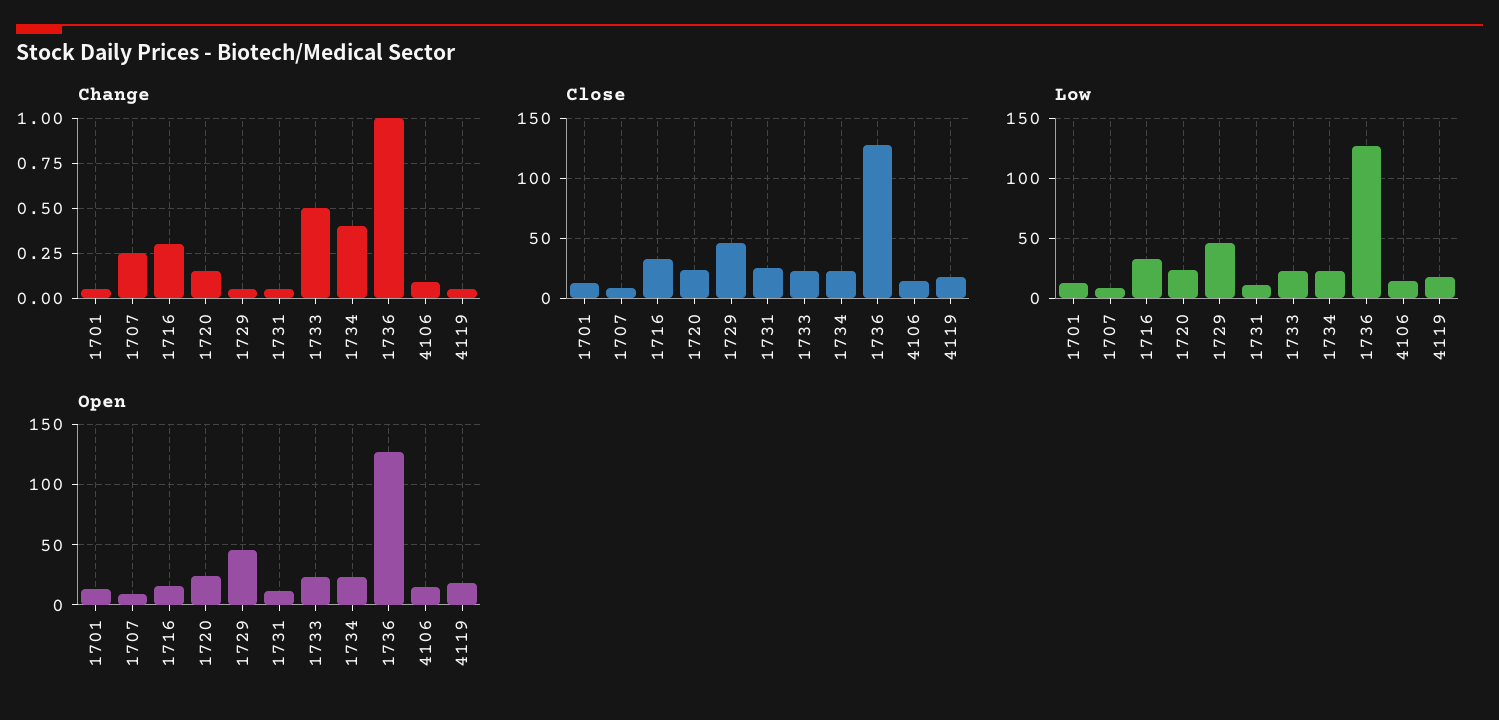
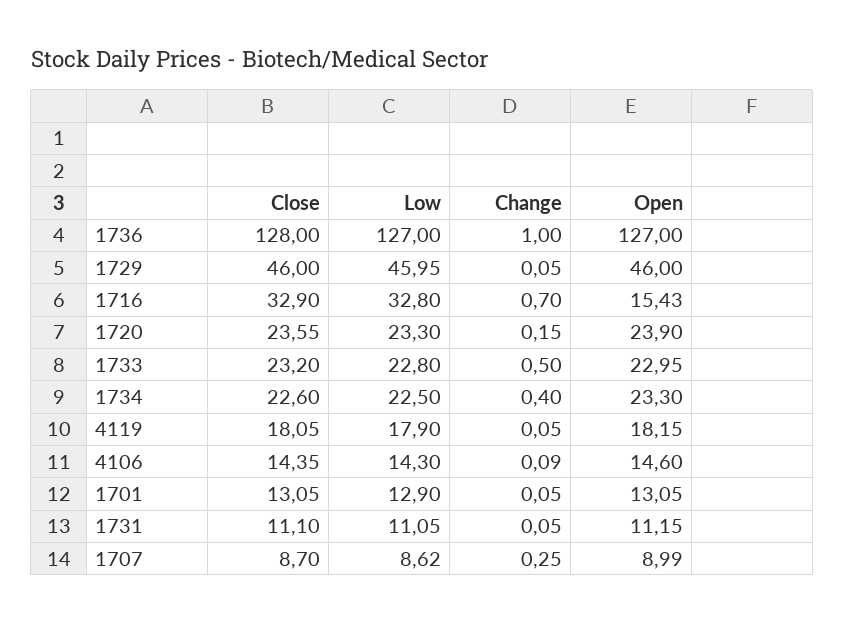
  {
    "Change": {
      "1701": 0.05,
      "1707": 0.25,
-     "1716": 0.3,
+     "1716": 0.7,
      "1720": 0.15,
      "1729": 0.05,
      "1731": 0.05,
      "1733": 0.5,
      "1734": 0.4,
      "1736": 1,
      "4106": 0.09,
      "4119": 0.05
    },
    "Close": {
      "1701": 13.05,
      "1707": 8.7,
      "1716": 32.9,
      "1720": 23.55,
      "1729": 46,
-     "1731": 25,
+     "1731": 11.1,
      "1733": 23.2,
      "1734": 22.6,
      "1736": 128,
      "4106": 14.35,
      "4119": 18.05
    },
    "Low": {
      "1701": 12.9,
      "1707": 8.62,
      "1716": 32.8,
      "1720": 23.3,
      "1729": 45.95,
      "1731": 11.05,
      "1733": 22.8,
      "1734": 22.5,
      "1736": 127,
      "4106": 14.3,
      "4119": 17.9
    },
    "Open": {
      "1701": 13.05,
      "1707": 8.99,
      "1716": 15.43,
      "1720": 23.9,
      "1729": 46,
      "1731": 11.15,
      "1733": 22.95,
      "1734": 23.3,
      "1736": 127,
      "4106": 14.6,
      "4119": 18.15
    }
  }

